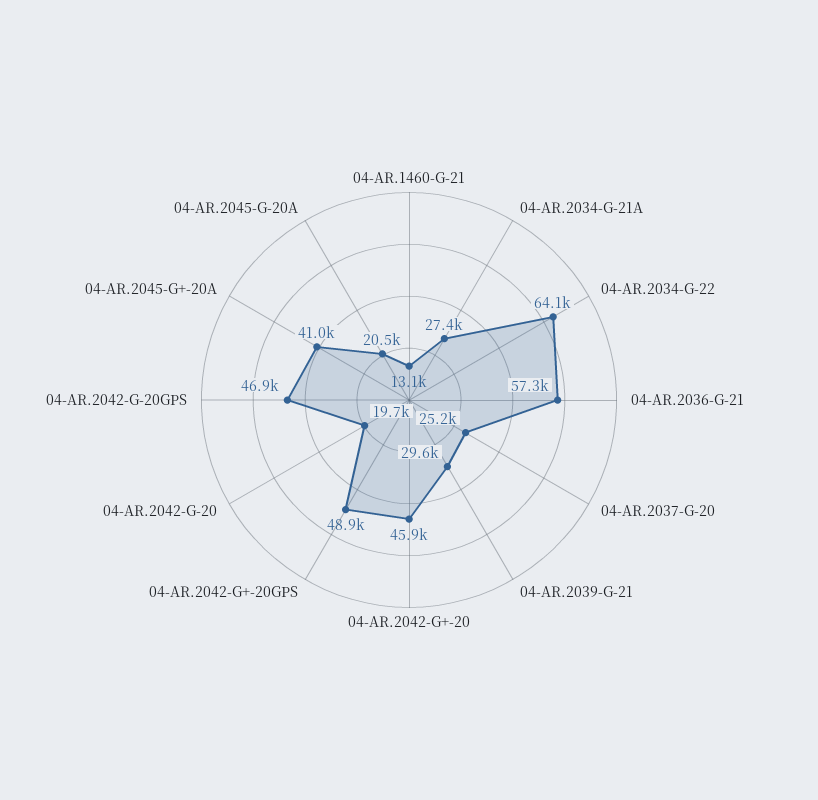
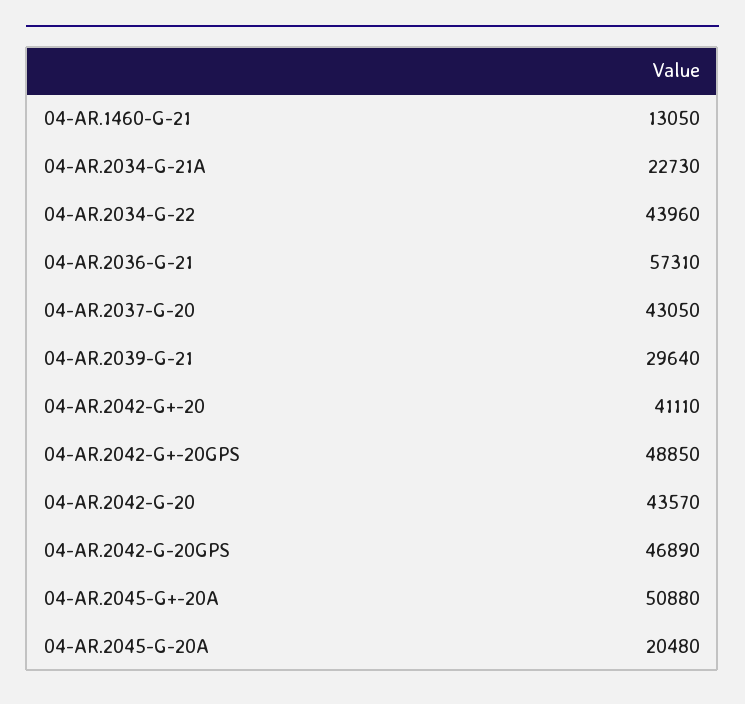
  {
    "04-AR.1460-G-21": 13050,
-   "04-AR.2034-G-21A": 27400,
+   "04-AR.2034-G-21A": 22730,
-   "04-AR.2034-G-22": 64100,
+   "04-AR.2034-G-22": 43960,
    "04-AR.2036-G-21": 57310,
-   "04-AR.2037-G-20": 25200,
+   "04-AR.2037-G-20": 43050,
    "04-AR.2039-G-21": 29640,
-   "04-AR.2042-G+-20": 45900,
+   "04-AR.2042-G+-20": 41110,
    "04-AR.2042-G+-20GPS": 48850,
-   "04-AR.2042-G-20": 19700,
+   "04-AR.2042-G-20": 43570,
    "04-AR.2042-G-20GPS": 46890,
-   "04-AR.2045-G+-20A": 41000,
+   "04-AR.2045-G+-20A": 50880,
    "04-AR.2045-G-20A": 20480
  }

